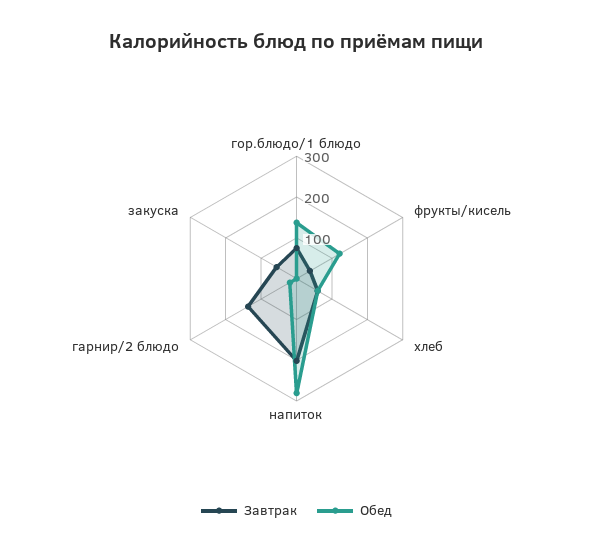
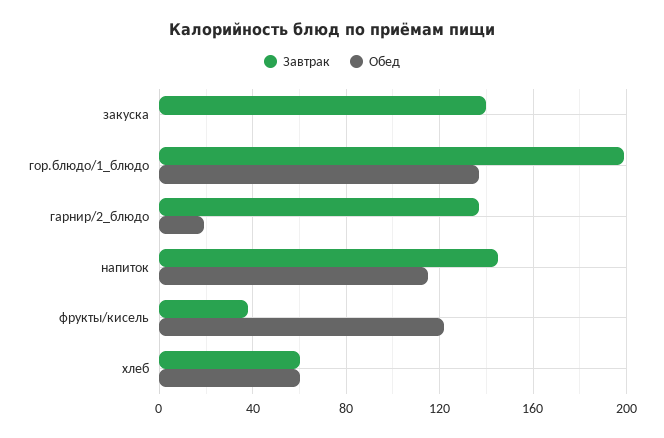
  {
    "Завтрак": {
-     "гор.блюдо/1 блюдо": 80,
+     "гор.блюдо/1 блюдо": 200,
      "фрукты/кисель": 40,
      "хлеб": 60,
-     "напиток": 200,
+     "напиток": 145,
      "гарнир/2 блюдо": 135,
-     "закуска": 60
+     "закуска": 140
    },
    "Обед": {
      "гор.блюдо/1 блюдо": 135,
      "фрукты/кисель": 120,
      "хлеб": 60,
-     "напиток": 280,
+     "напиток": 115,
      "гарнир/2 блюдо": 20,
      "закуска": 0
    }
  }

